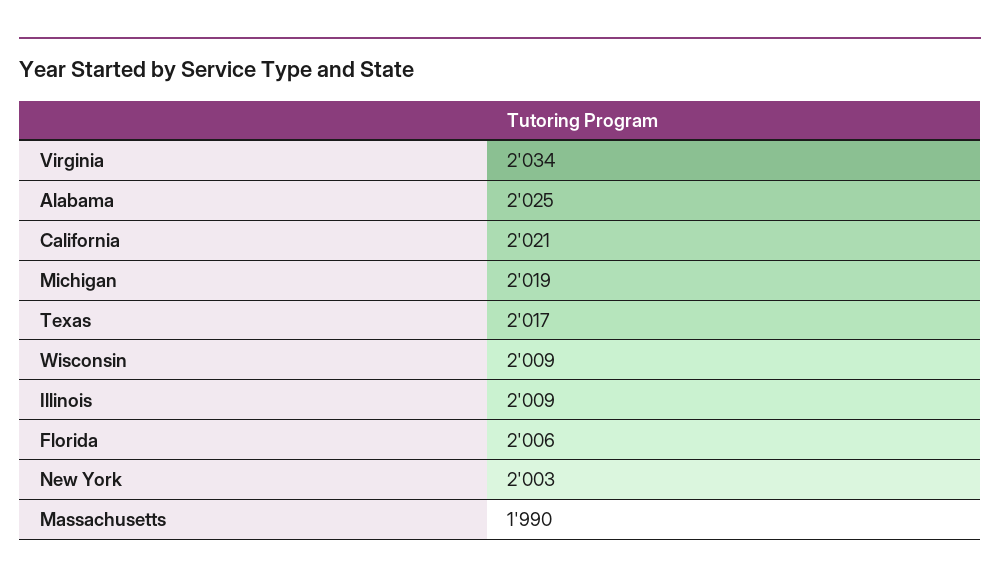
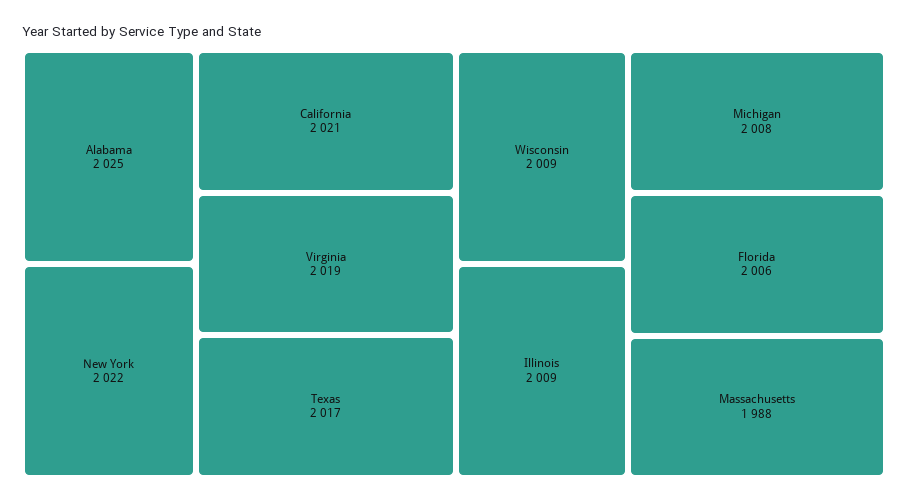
  {
-   "Virginia": 2034,
+   "Virginia": 2019,
    "Alabama": 2025,
    "California": 2021,
-   "Michigan": 2019,
+   "Michigan": 2008,
    "Texas": 2017,
    "Wisconsin": 2009,
    "Illinois": 2009,
    "Florida": 2006,
-   "New York": 2003,
+   "New York": 2022,
-   "Massachusetts": 1990
+   "Massachusetts": 1988
  }

